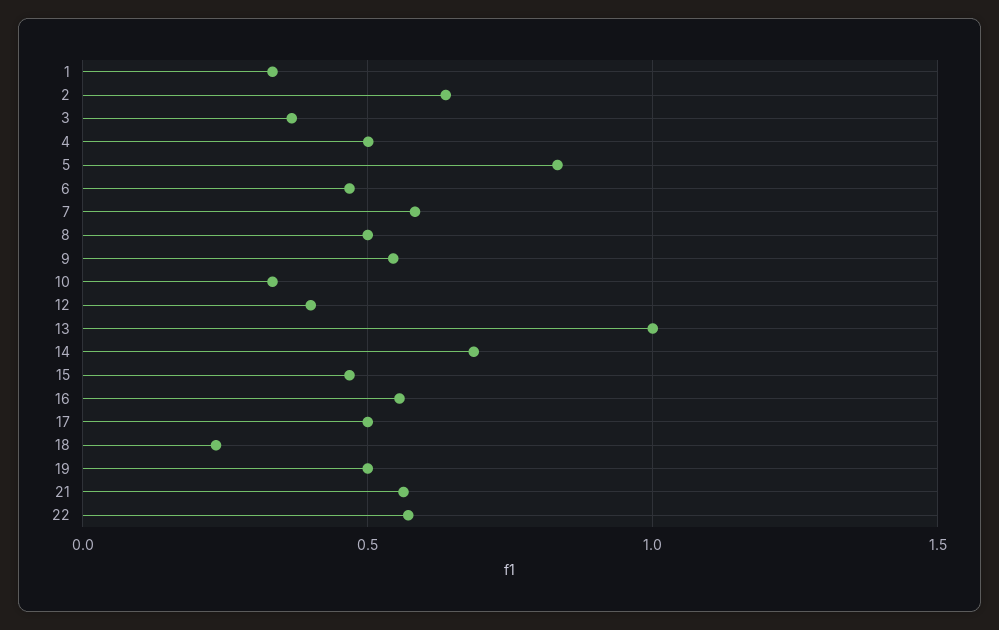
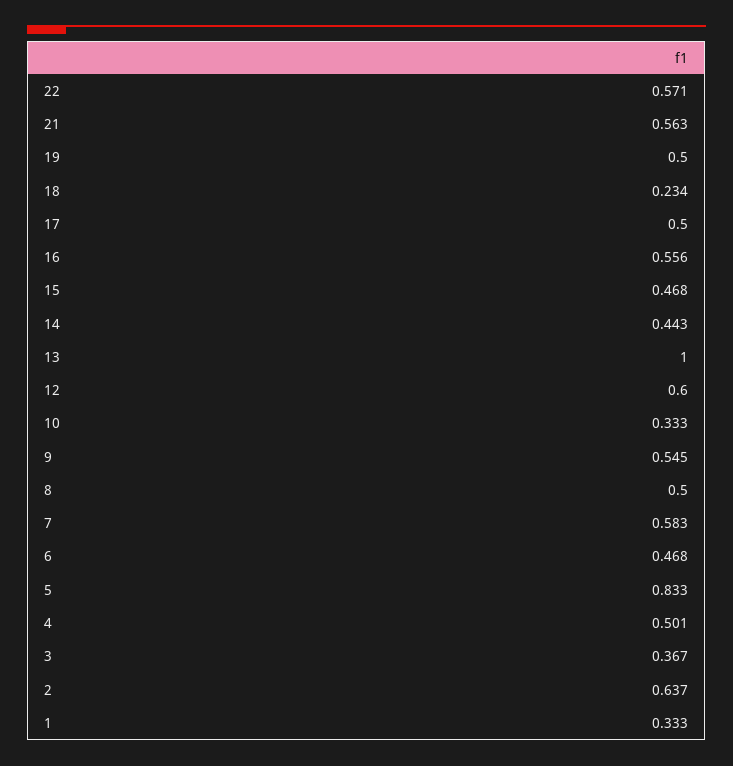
  {
    "1": 0.333,
    "2": 0.637,
    "3": 0.367,
    "4": 0.501,
    "5": 0.833,
    "6": 0.468,
    "7": 0.583,
    "8": 0.5,
    "9": 0.545,
    "10": 0.333,
-   "12": 0.4,
+   "12": 0.6,
    "13": 1,
-   "14": 0.7,
+   "14": 0.443,
    "15": 0.468,
    "16": 0.556,
    "17": 0.5,
    "18": 0.234,
    "19": 0.5,
    "21": 0.563,
    "22": 0.571
  }

